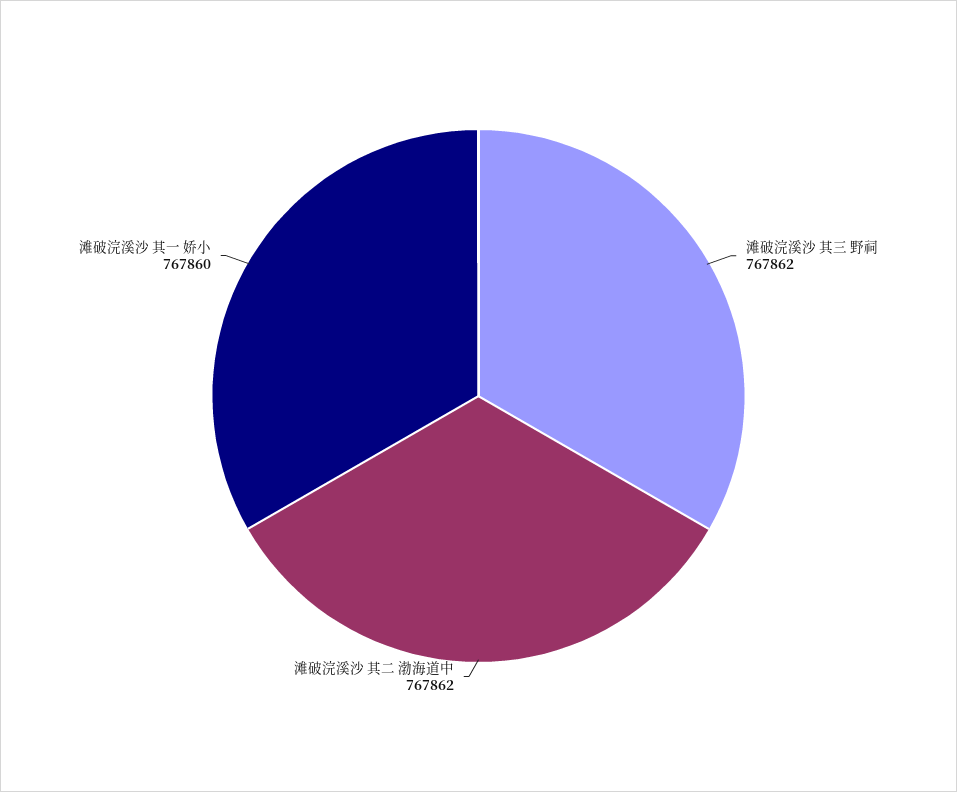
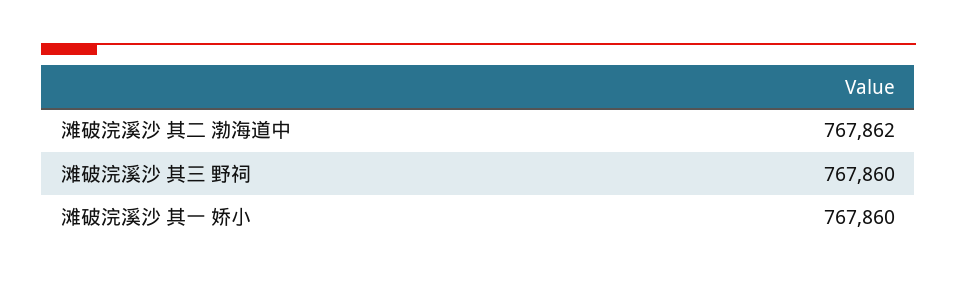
  {
-   "滩破浣溪沙 其三 野祠": 767862,
+   "滩破浣溪沙 其三 野祠": 767860,
    "滩破浣溪沙 其二 渤海道中": 767862,
    "滩破浣溪沙 其一 娇小": 767860
  }

